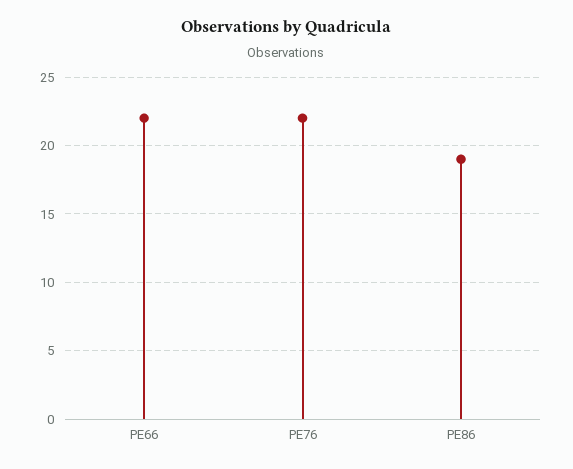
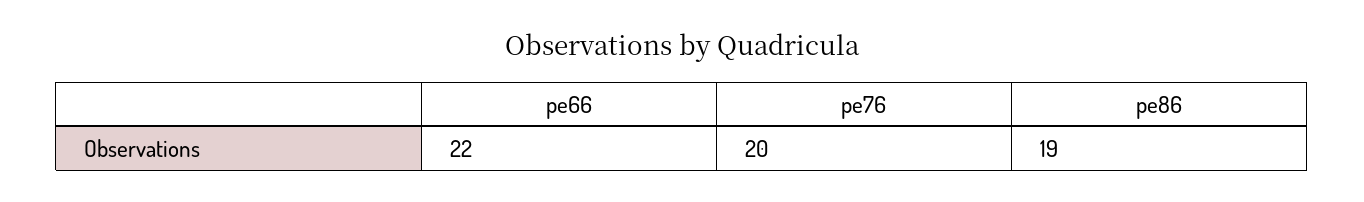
  {
    "PE66": 22,
-   "PE76": 22,
+   "PE76": 20,
    "PE86": 19
  }

